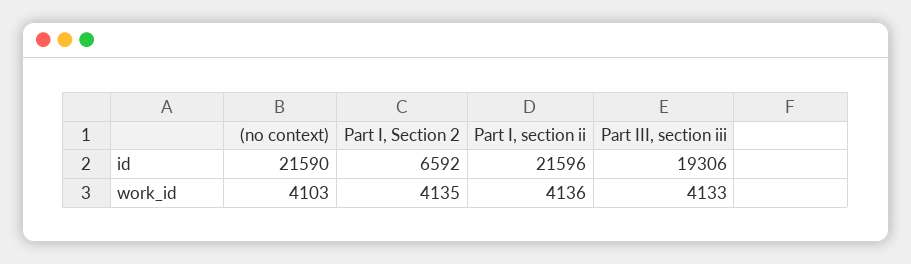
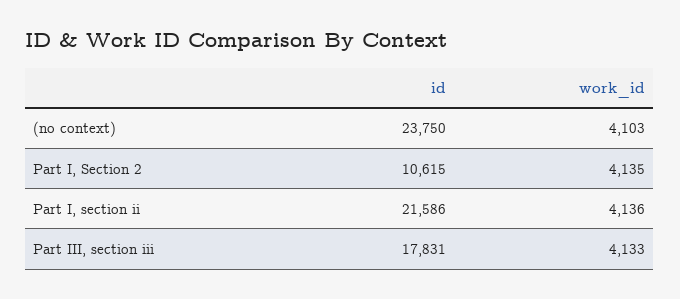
  {
    "(no context)": {
-     "id": 21590,
+     "id": 23750,
      "work_id": 4103
    },
    "Part I, Section 2": {
-     "id": 6592,
+     "id": 10615,
      "work_id": 4135
    },
    "Part I, section ii": {
-     "id": 21596,
+     "id": 21586,
      "work_id": 4136
    },
    "Part III, section iii": {
-     "id": 19306,
+     "id": 17831,
      "work_id": 4133
    }
  }

